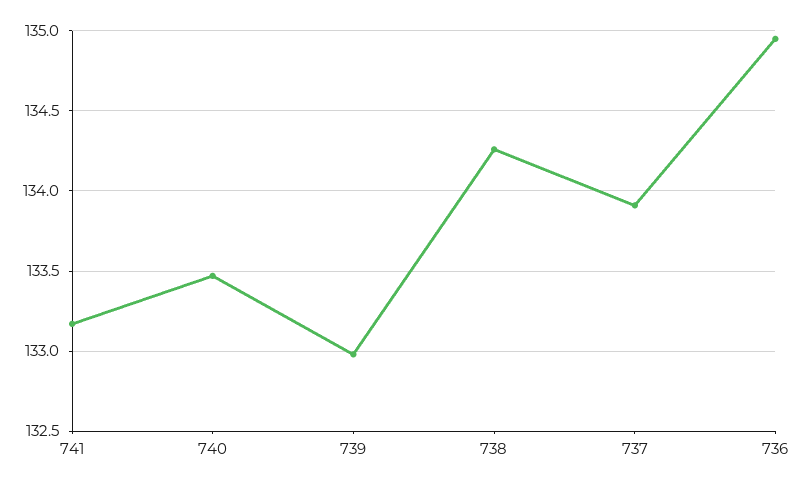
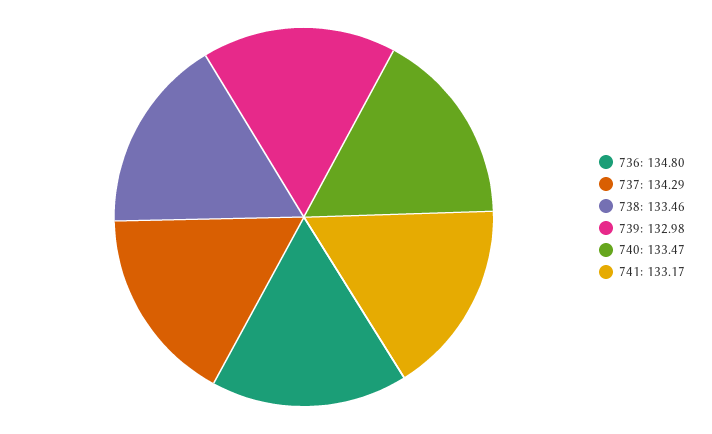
  {
    "741": 133.17,
    "740": 133.47,
    "739": 132.98,
-   "738": 134.25,
+   "738": 133.46,
-   "737": 133.9,
+   "737": 134.29,
-   "736": 134.95
+   "736": 134.8
  }

